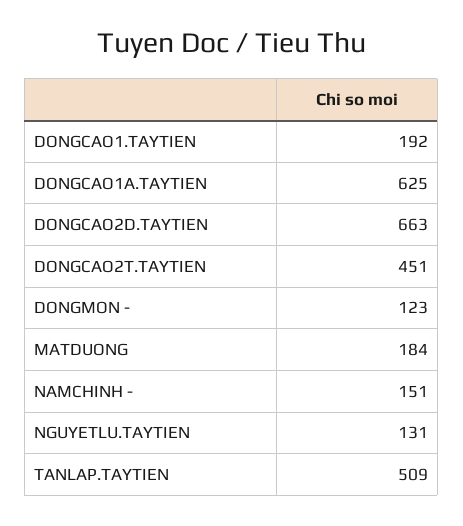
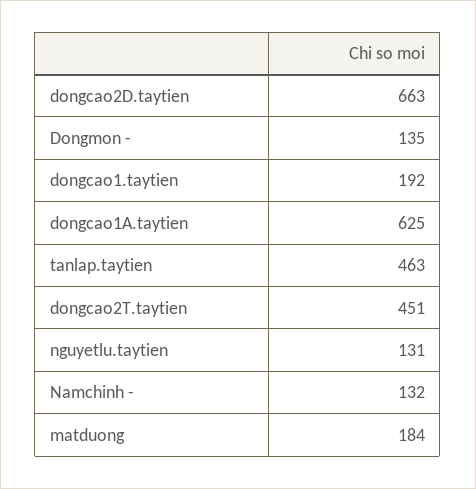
  {
    "DONGCAO1.TAYTIEN": 192,
    "DONGCAO1A.TAYTIEN": 625,
    "DONGCAO2D.TAYTIEN": 663,
    "DONGCAO2T.TAYTIEN": 451,
-   "DONGMON -": 123,
+   "DONGMON -": 135,
    "MATDUONG": 184,
-   "NAMCHINH -": 151,
+   "NAMCHINH -": 132,
    "NGUYETLU.TAYTIEN": 131,
-   "TANLAP.TAYTIEN": 509
+   "TANLAP.TAYTIEN": 463
  }

